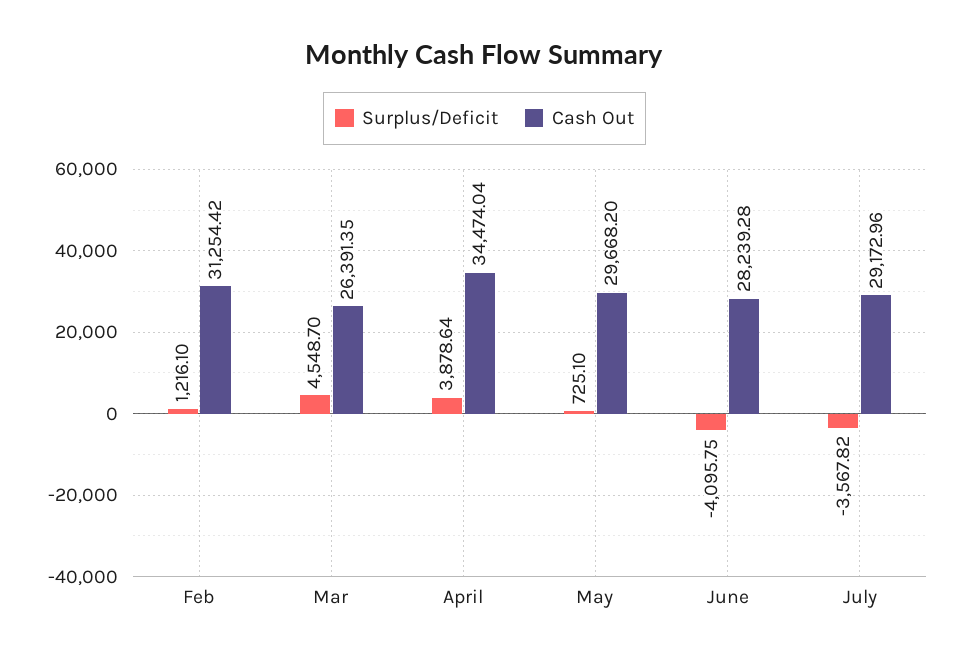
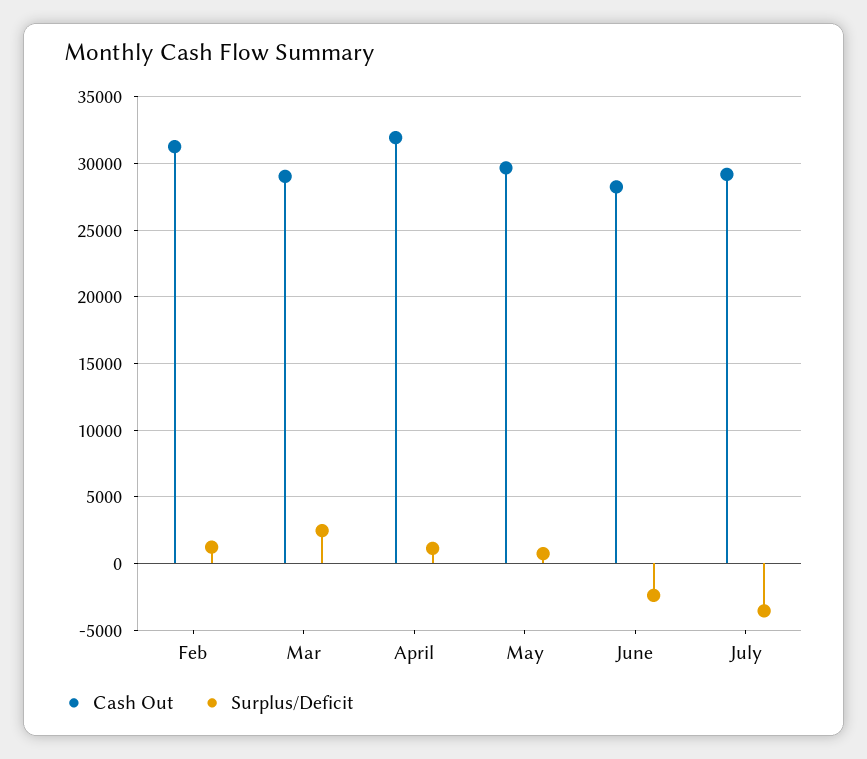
  {
    "Surplus/Deficit": {
      "Feb": 1216.1,
-     "Mar": 4548.7,
+     "Mar": 2500,
-     "April": 3878.64,
+     "April": 1000,
      "May": 725.1,
-     "June": -4095.75,
+     "June": -2500,
      "July": -3567.82
    },
    "Cash Out": {
      "Feb": 31254.42,
-     "Mar": 26391.35,
+     "Mar": 29000,
-     "April": 34474.04,
+     "April": 32000,
      "May": 29668.2,
      "June": 28239.28,
      "July": 29172.96
    }
  }

